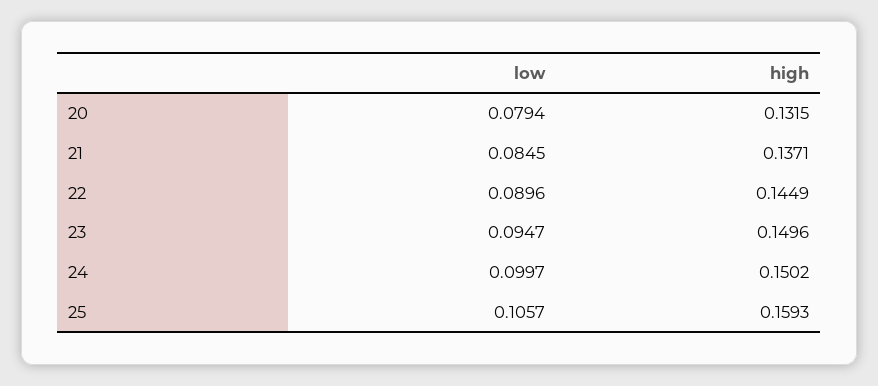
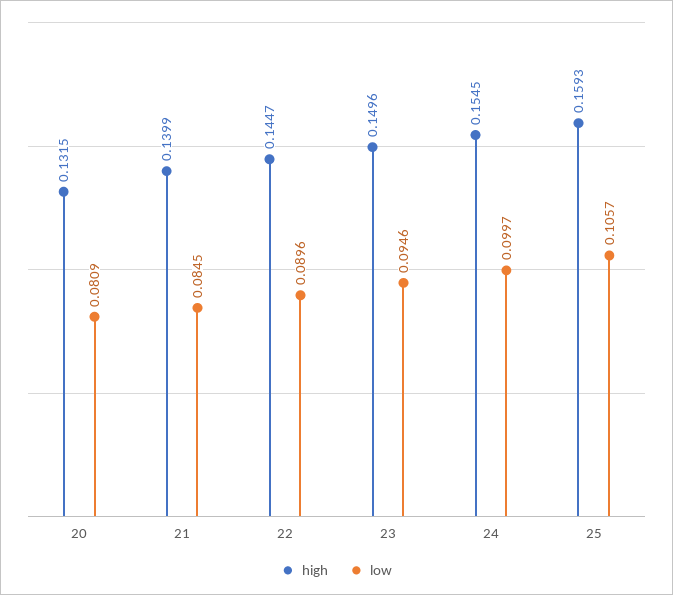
  {
    "low": {
-     "20": 0.0794,
+     "20": 0.0809,
      "21": 0.0845,
      "22": 0.0896,
-     "23": 0.0947,
+     "23": 0.0946,
      "24": 0.0997,
      "25": 0.1057
    },
    "high": {
      "20": 0.1315,
-     "21": 0.1371,
+     "21": 0.1399,
-     "22": 0.1449,
+     "22": 0.1447,
      "23": 0.1496,
-     "24": 0.1502,
+     "24": 0.1545,
      "25": 0.1593
    }
  }

